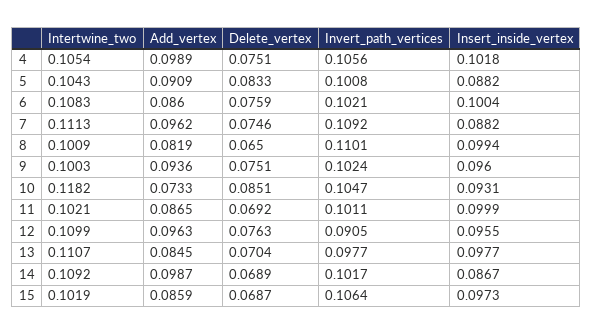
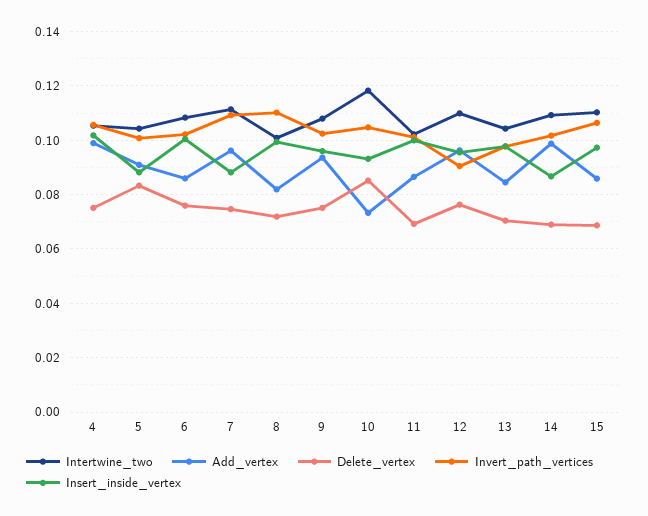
  {
    "Intertwine_two": {
      "4": 0.1054,
      "5": 0.1043,
      "6": 0.1083,
      "7": 0.1113,
      "8": 0.1009,
-     "9": 0.1003,
+     "9": 0.1075,
      "10": 0.1182,
      "11": 0.1021,
      "12": 0.1099,
-     "13": 0.1107,
+     "13": 0.105,
      "14": 0.1092,
-     "15": 0.1019
+     "15": 0.11
    },
    "Add_vertex": {
      "4": 0.0989,
      "5": 0.0909,
      "6": 0.086,
      "7": 0.0962,
      "8": 0.0819,
      "9": 0.0936,
      "10": 0.0733,
      "11": 0.0865,
      "12": 0.0963,
      "13": 0.0845,
      "14": 0.0987,
      "15": 0.0859
    },
    "Delete_vertex": {
      "4": 0.0751,
      "5": 0.0833,
      "6": 0.0759,
      "7": 0.0746,
-     "8": 0.065,
+     "8": 0.0725,
      "9": 0.0751,
      "10": 0.0851,
      "11": 0.0692,
      "12": 0.0763,
      "13": 0.0704,
      "14": 0.0689,
      "15": 0.0687
    },
    "Invert_path_vertices": {
      "4": 0.1056,
      "5": 0.1008,
      "6": 0.1021,
      "7": 0.1092,
      "8": 0.1101,
      "9": 0.1024,
      "10": 0.1047,
      "11": 0.1011,
      "12": 0.0905,
      "13": 0.0977,
      "14": 0.1017,
      "15": 0.1064
    },
    "Insert_inside_vertex": {
      "4": 0.1018,
      "5": 0.0882,
      "6": 0.1004,
      "7": 0.0882,
      "8": 0.0994,
      "9": 0.096,
      "10": 0.0931,
      "11": 0.0999,
      "12": 0.0955,
      "13": 0.0977,
      "14": 0.0867,
      "15": 0.0973
    }
  }

